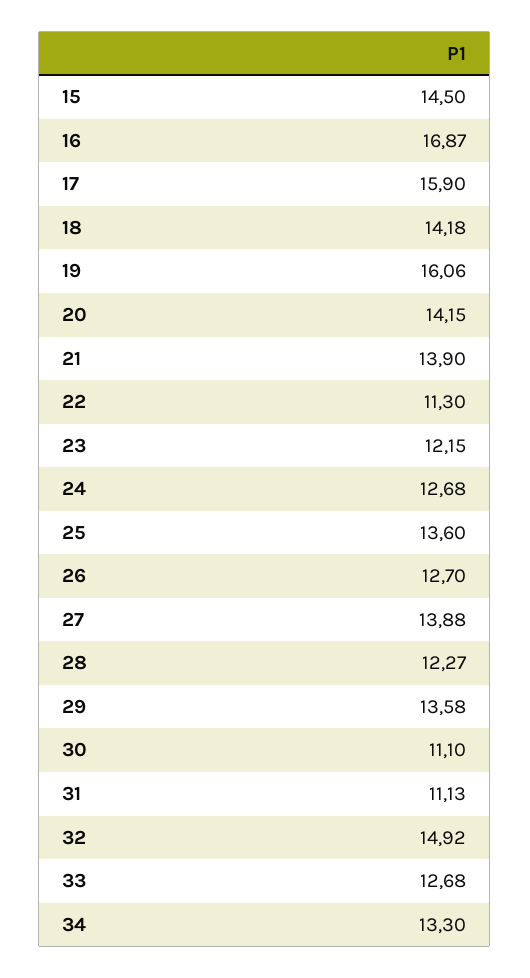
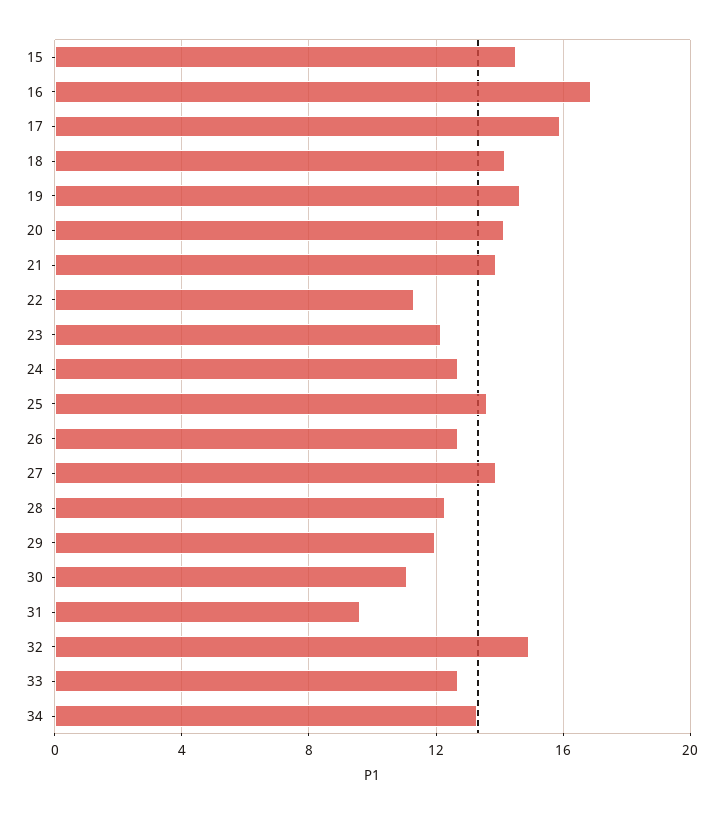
  {
    "15": 14.5,
    "16": 16.87,
    "17": 15.9,
    "18": 14.18,
-   "19": 16.06,
+   "19": 14.5,
    "20": 14.15,
    "21": 13.9,
    "22": 11.3,
    "23": 12.15,
    "24": 12.68,
    "25": 13.6,
    "26": 12.7,
    "27": 13.88,
    "28": 12.27,
-   "29": 13.58,
+   "29": 12,
    "30": 11.1,
-   "31": 11.13,
+   "31": 9.5,
    "32": 14.92,
    "33": 12.68,
    "34": 13.3
  }

